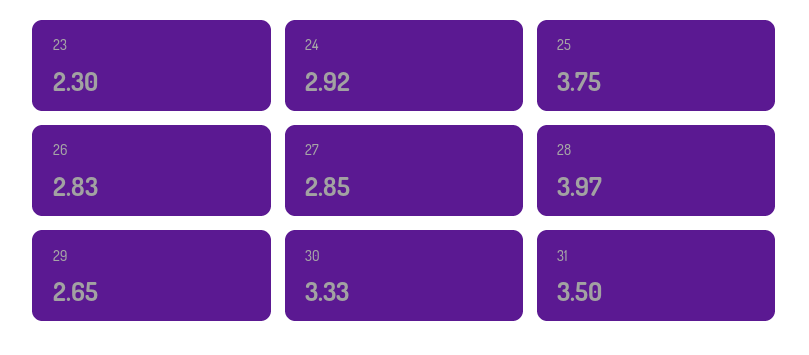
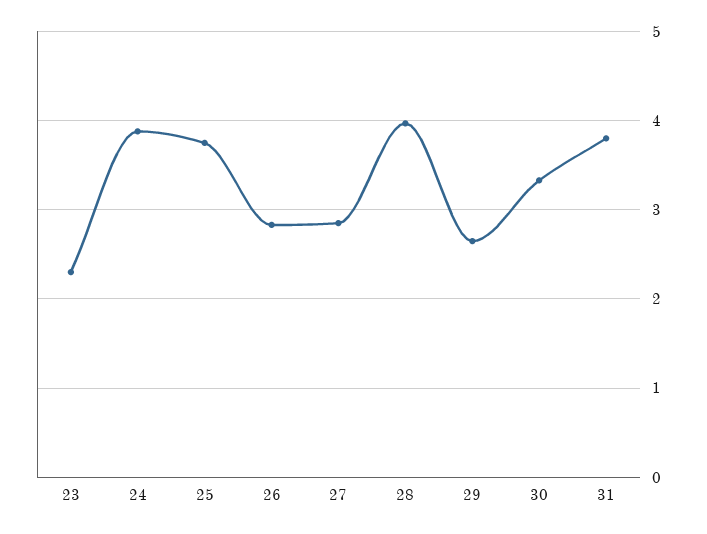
  {
    "23": 2.3,
-   "24": 2.92,
+   "24": 3.9,
    "25": 3.75,
    "26": 2.83,
    "27": 2.85,
    "28": 3.97,
    "29": 2.65,
    "30": 3.33,
-   "31": 3.5
+   "31": 3.8
  }

